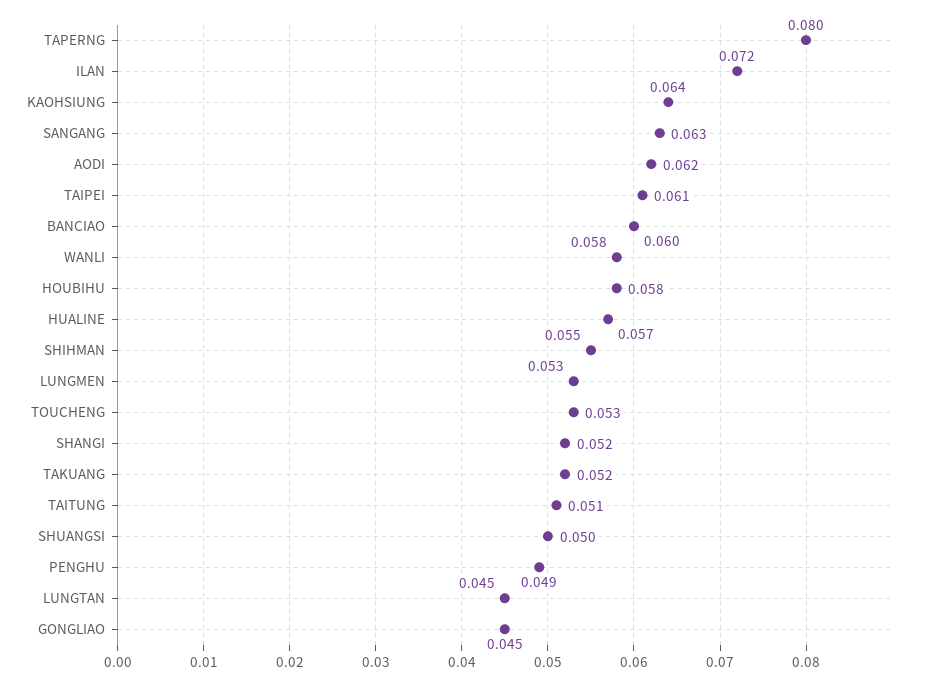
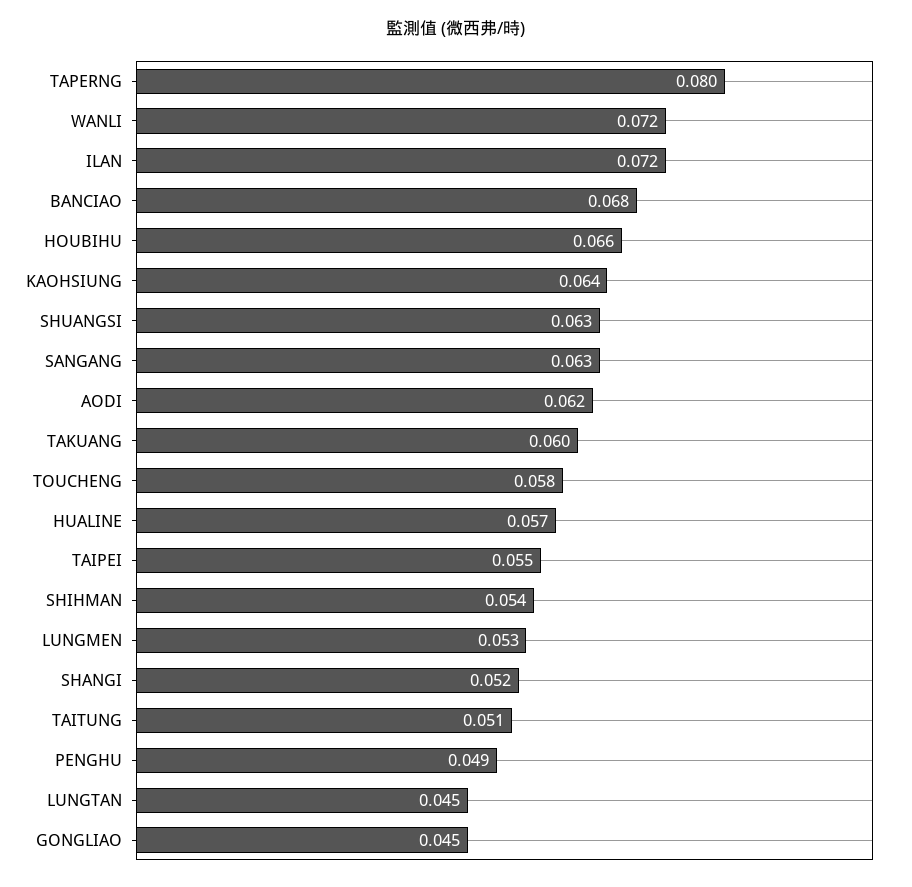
  {
    "TAPERNG": 0.08,
    "ILAN": 0.072,
    "KAOHSIUNG": 0.064,
    "SANGANG": 0.063,
    "AODI": 0.062,
-   "TAIPEI": 0.061,
+   "TAIPEI": 0.055,
-   "BANCIAO": 0.06,
+   "BANCIAO": 0.068,
-   "WANLI": 0.058,
+   "WANLI": 0.072,
-   "HOUBIHU": 0.058,
+   "HOUBIHU": 0.066,
    "HUALINE": 0.057,
-   "SHIHMAN": 0.055,
+   "SHIHMAN": 0.054,
    "LUNGMEN": 0.053,
-   "TOUCHENG": 0.053,
+   "TOUCHENG": 0.058,
    "SHANGI": 0.052,
-   "TAKUANG": 0.052,
+   "TAKUANG": 0.06,
    "TAITUNG": 0.051,
-   "SHUANGSI": 0.05,
+   "SHUANGSI": 0.063,
    "PENGHU": 0.049,
    "LUNGTAN": 0.045,
    "GONGLIAO": 0.045
  }

